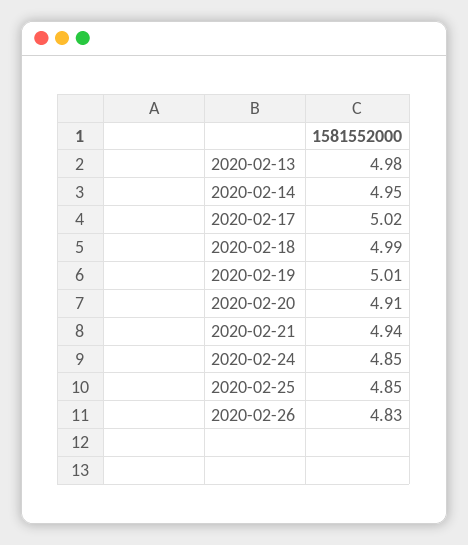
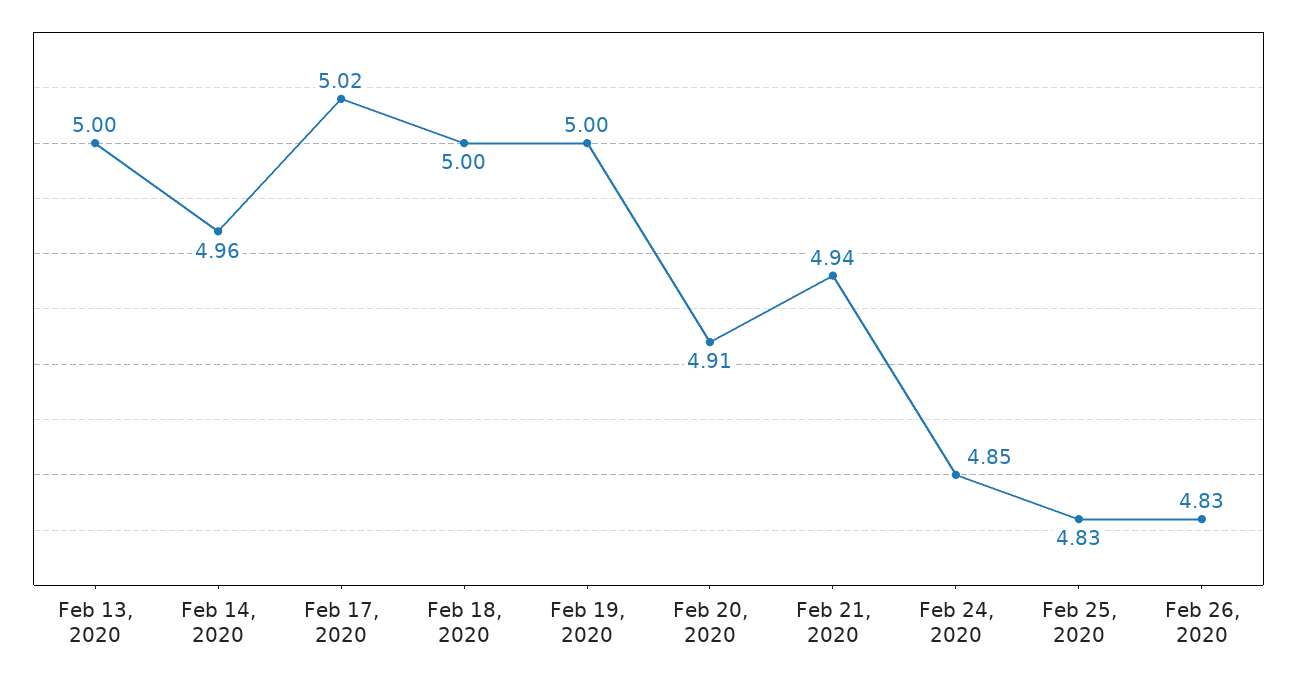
  {
-   "2020-02-13": 4.98,
+   "2020-02-13": 5,
-   "2020-02-14": 4.95,
+   "2020-02-14": 4.96,
    "2020-02-17": 5.02,
-   "2020-02-18": 4.99,
+   "2020-02-18": 5,
-   "2020-02-19": 5.01,
+   "2020-02-19": 5,
    "2020-02-20": 4.91,
    "2020-02-21": 4.94,
    "2020-02-24": 4.85,
-   "2020-02-25": 4.85,
+   "2020-02-25": 4.83,
    "2020-02-26": 4.83
  }

